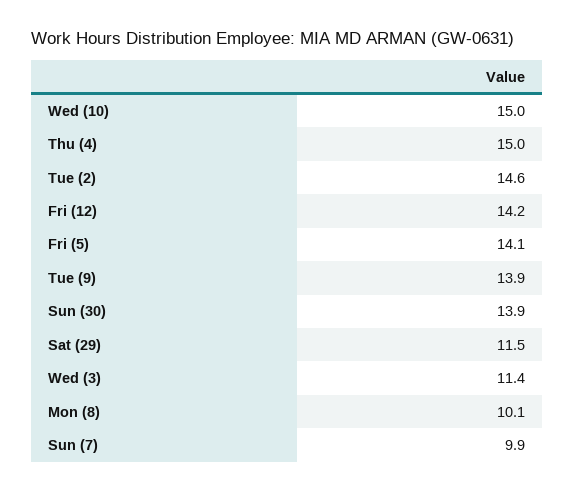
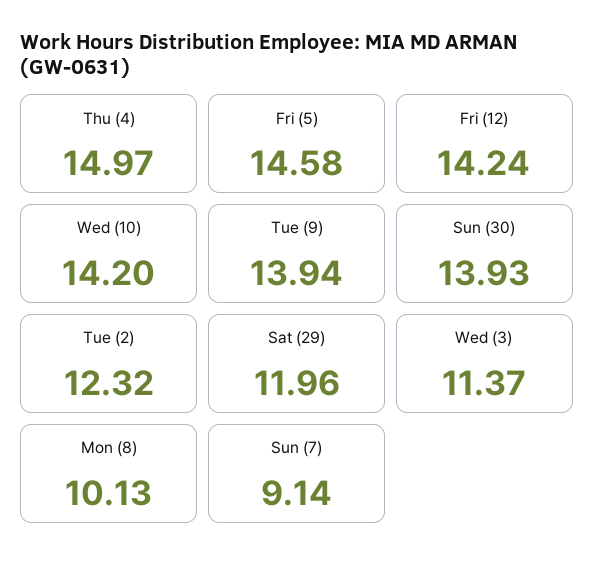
  {
-   "Wed (10)": 15,
+   "Wed (10)": 14.2,
    "Thu (4)": 14.97,
-   "Tue (2)": 14.6,
+   "Tue (2)": 12.32,
    "Fri (12)": 14.24,
-   "Fri (5)": 14.1,
+   "Fri (5)": 14.58,
    "Tue (9)": 13.94,
    "Sun (30)": 13.93,
-   "Sat (29)": 11.5,
+   "Sat (29)": 11.96,
    "Wed (3)": 11.37,
    "Mon (8)": 10.13,
-   "Sun (7)": 9.9
+   "Sun (7)": 9.14
  }

